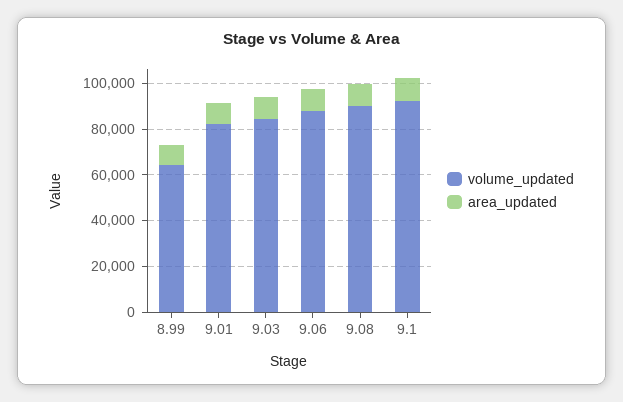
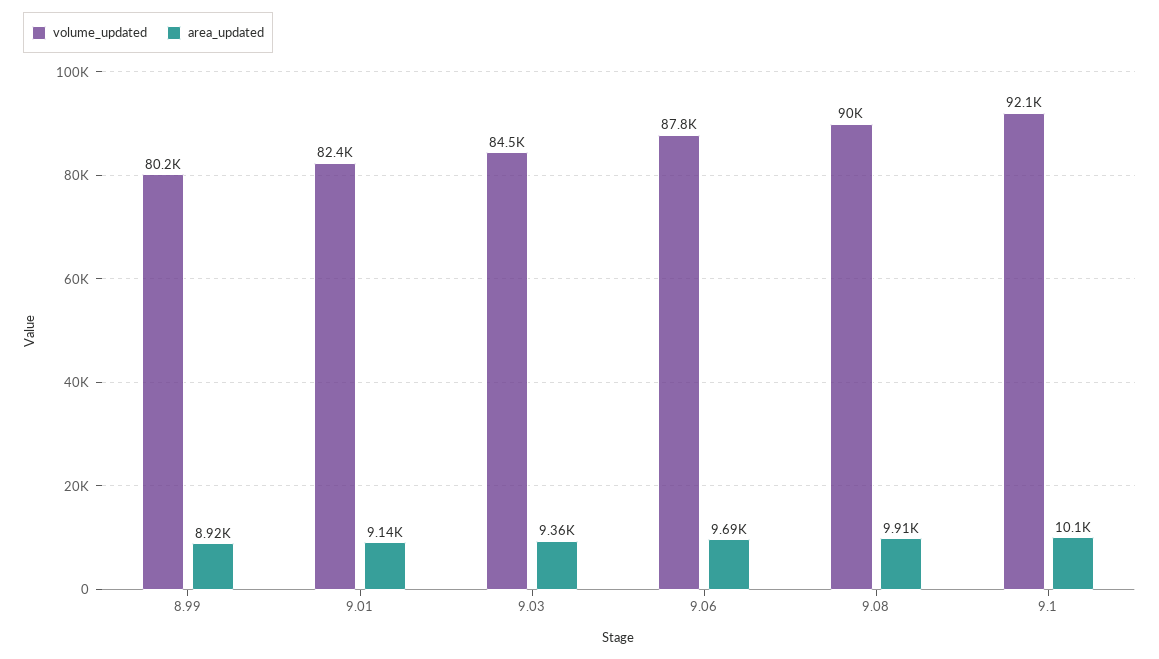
  {
    "volume_updated": {
-     "8.99": 65000,
+     "8.99": 80200,
      "9.01": 82400,
      "9.03": 84500,
      "9.06": 87800,
      "9.08": 90000,
      "9.1": 92100
    },
    "area_updated": {
      "8.99": 8920,
      "9.01": 9140,
      "9.03": 9360,
      "9.06": 9690,
      "9.08": 9910,
      "9.1": 10100
    }
  }

